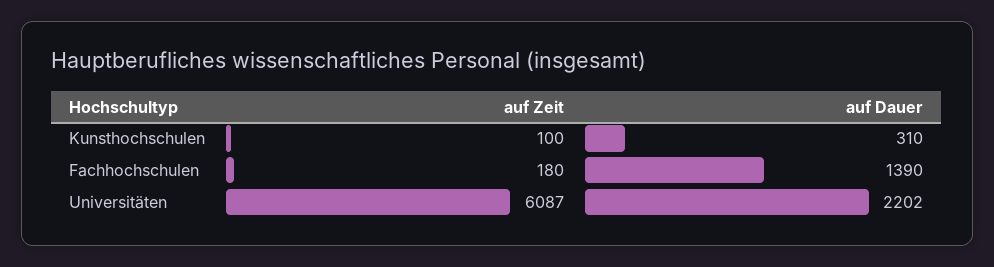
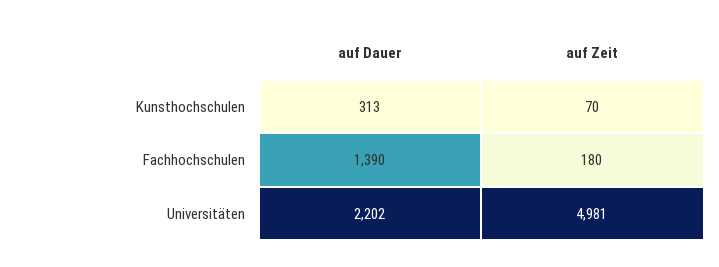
  {
    "auf Zeit": {
-     "Kunsthochschulen": 100,
+     "Kunsthochschulen": 70,
      "Fachhochschulen": 180,
-     "Universitäten": 6087
+     "Universitäten": 4981
    },
    "auf Dauer": {
-     "Kunsthochschulen": 310,
+     "Kunsthochschulen": 313,
      "Fachhochschulen": 1390,
      "Universitäten": 2202
    }
  }

